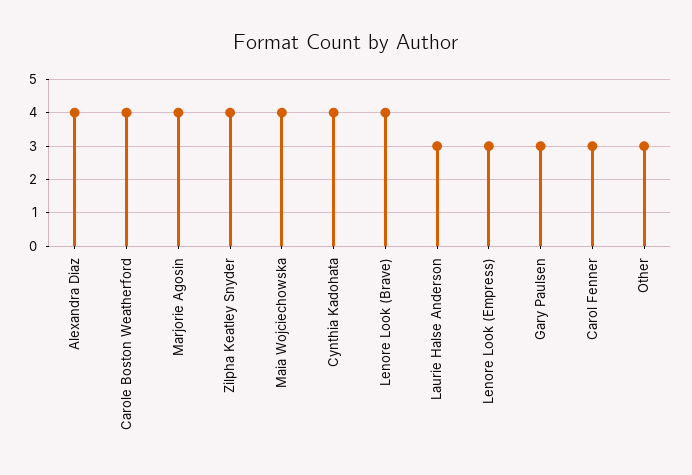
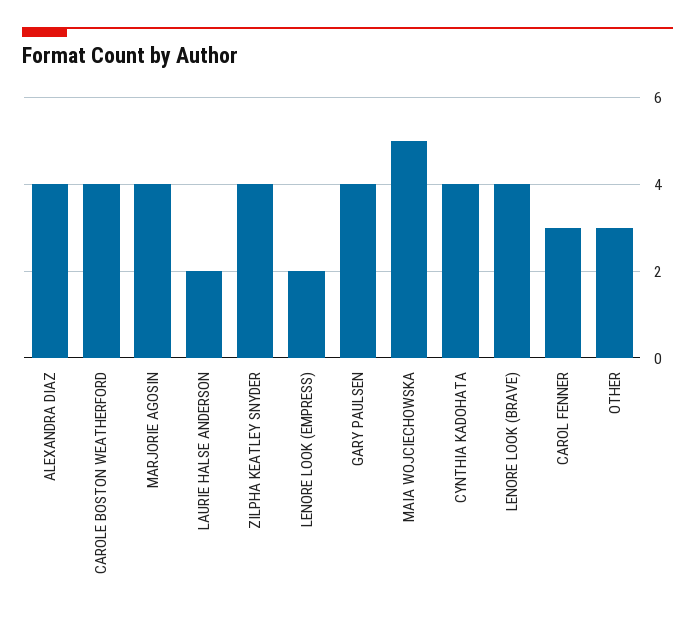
  {
    "Alexandra Diaz": 4,
    "Carole Boston Weatherford": 4,
    "Marjorie Agosin": 4,
    "Zilpha Keatley Snyder": 4,
-   "Maia Wojciechowska": 4,
+   "Maia Wojciechowska": 5,
    "Cynthia Kadohata": 4,
    "Lenore Look (Brave)": 4,
-   "Laurie Halse Anderson": 3,
+   "Laurie Halse Anderson": 2,
-   "Lenore Look (Empress)": 3,
+   "Lenore Look (Empress)": 2,
-   "Gary Paulsen": 3,
+   "Gary Paulsen": 4,
    "Carol Fenner": 3,
    "Other": 3
  }

